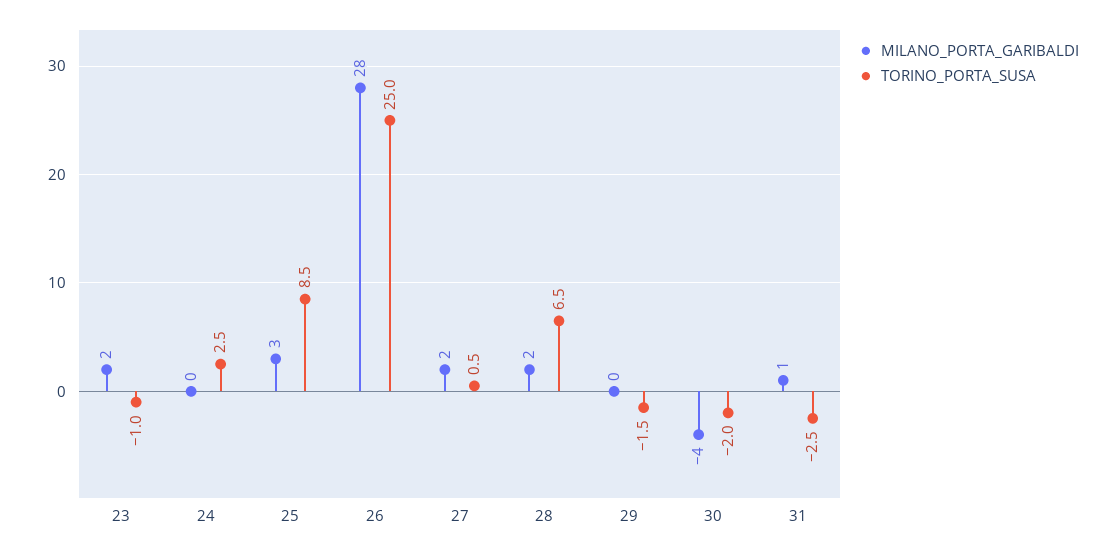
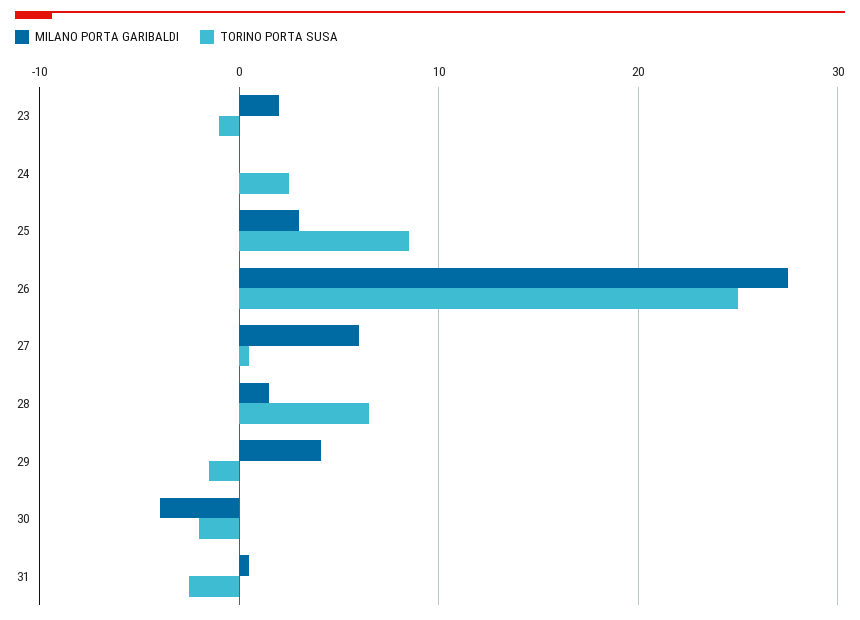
  {
    "MILANO_PORTA_GARIBALDI": {
      "23": 2,
      "24": 0,
      "25": 3,
      "26": 28,
-     "27": 2,
+     "27": 6,
      "28": 2,
-     "29": 0,
+     "29": 4,
      "30": -4,
      "31": 1
    },
    "TORINO_PORTA_SUSA": {
      "23": -1,
      "24": 2.5,
      "25": 8.5,
      "26": 25,
      "27": 0.5,
      "28": 6.5,
      "29": -1.5,
      "30": -2,
      "31": -2.5
    }
  }

